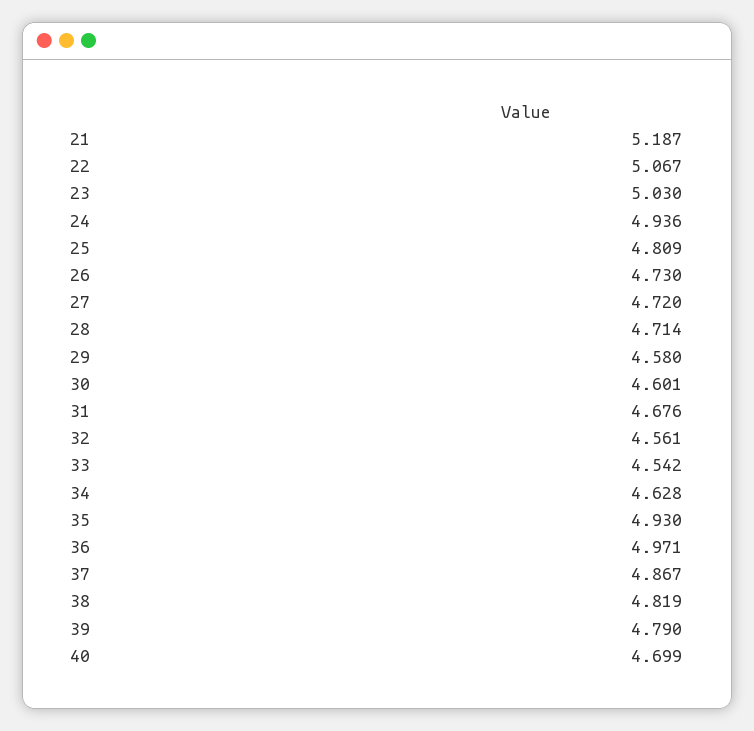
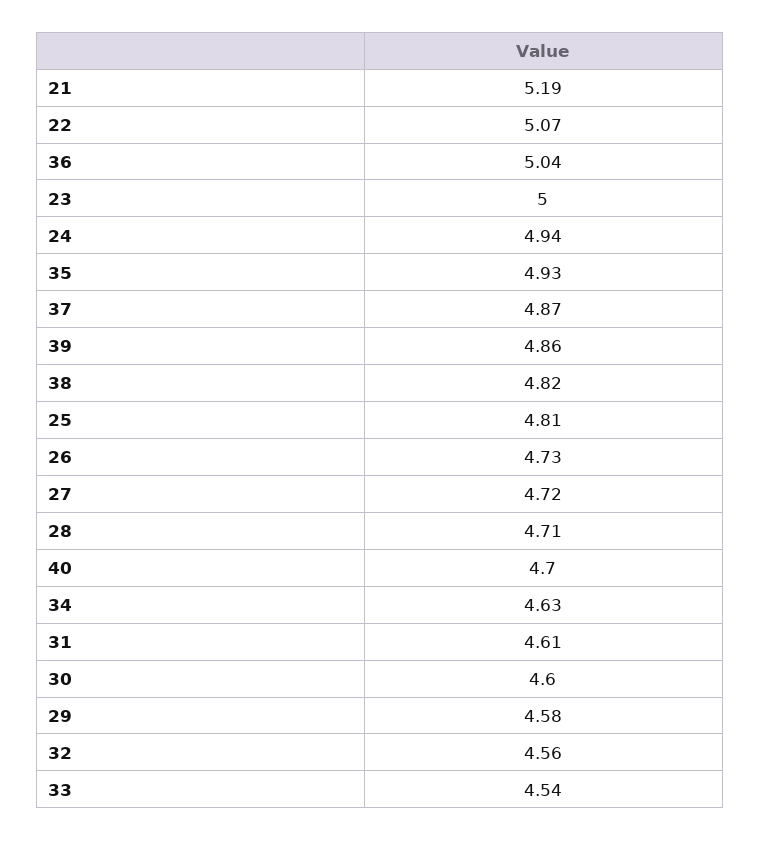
  {
    "21": 5.187,
    "22": 5.067,
-   "23": 5.03,
+   "23": 5,
    "24": 4.936,
    "25": 4.809,
    "26": 4.73,
    "27": 4.72,
    "28": 4.714,
    "29": 4.58,
    "30": 4.601,
-   "31": 4.676,
+   "31": 4.61,
    "32": 4.561,
    "33": 4.542,
    "34": 4.628,
    "35": 4.93,
-   "36": 4.971,
+   "36": 5.04,
    "37": 4.867,
    "38": 4.819,
-   "39": 4.79,
+   "39": 4.86,
    "40": 4.699
  }

